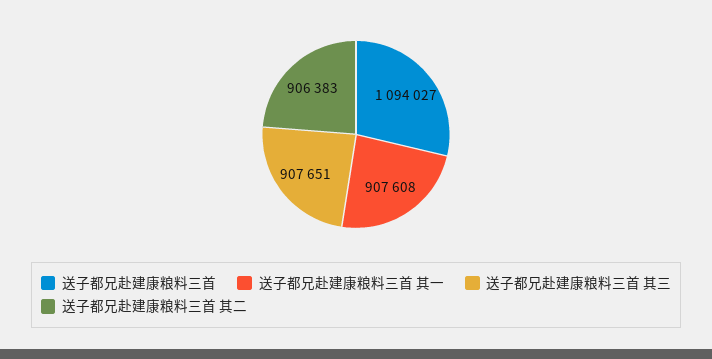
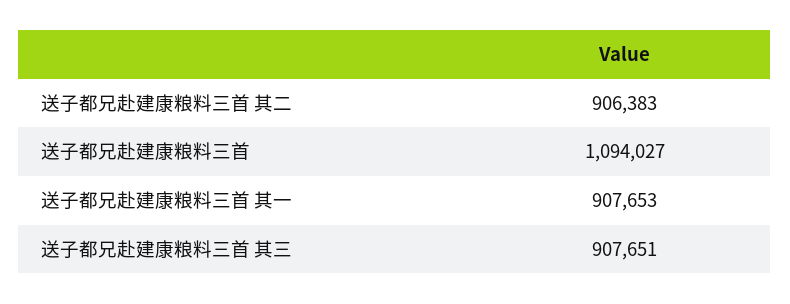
  {
    "送子都兄赴建康粮料三首": 1094027,
-   "送子都兄赴建康粮料三首 其一": 907608,
+   "送子都兄赴建康粮料三首 其一": 907653,
    "送子都兄赴建康粮料三首 其三": 907651,
    "送子都兄赴建康粮料三首 其二": 906383
  }

